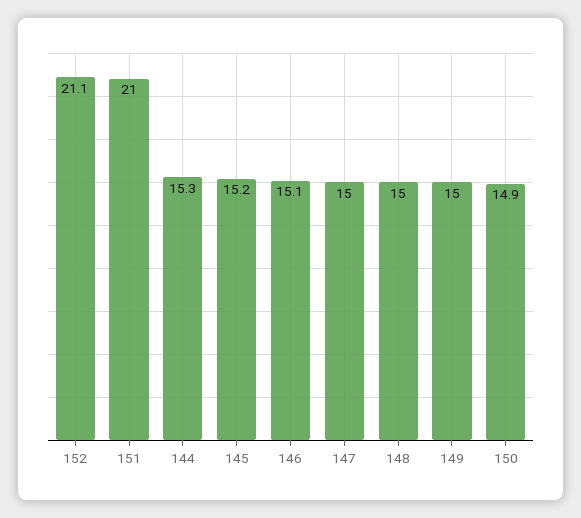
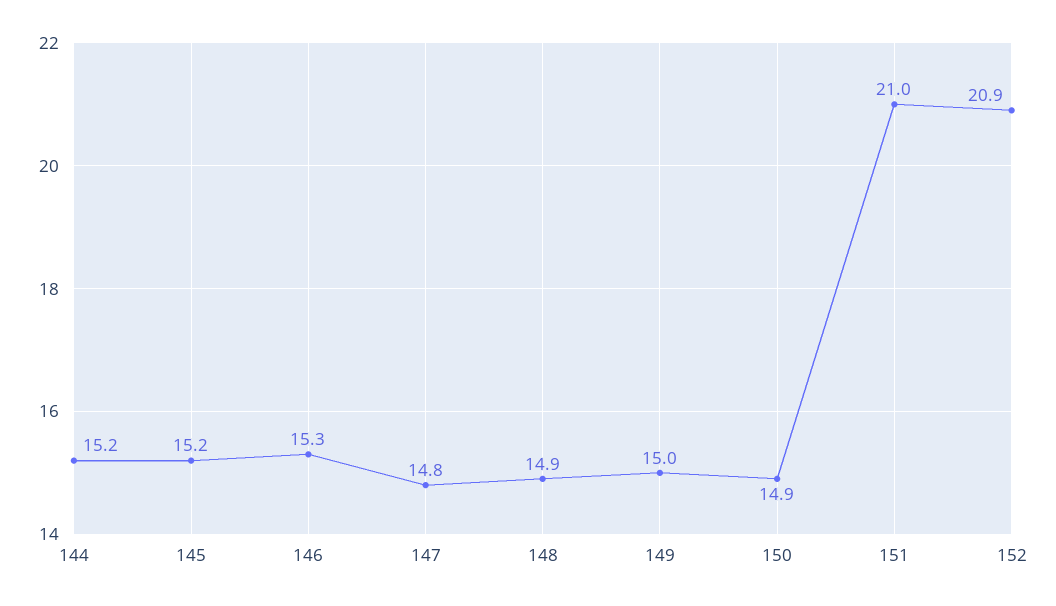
  {
-   "152": 21.1,
+   "152": 20.9,
    "151": 21,
-   "144": 15.3,
+   "144": 15.2,
    "145": 15.2,
-   "146": 15.1,
+   "146": 15.3,
-   "147": 15,
+   "147": 14.8,
-   "148": 15,
+   "148": 14.9,
    "149": 15,
    "150": 14.9
  }

